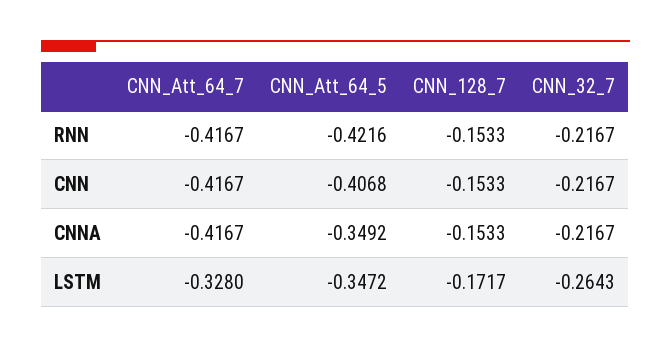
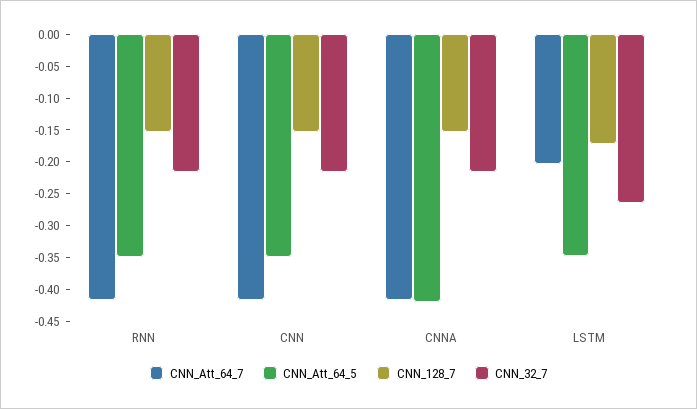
  {
    "CNN_Att_64_7": {
      "RNN": -0.4167,
      "CNN": -0.4167,
      "CNNA": -0.4167,
-     "LSTM": -0.328
+     "LSTM": -0.2
    },
    "CNN_Att_64_5": {
-     "RNN": -0.4216,
+     "RNN": -0.35,
-     "CNN": -0.4068,
+     "CNN": -0.35,
-     "CNNA": -0.3492,
+     "CNNA": -0.425,
      "LSTM": -0.3472
    },
    "CNN_128_7": {
      "RNN": -0.1533,
      "CNN": -0.1533,
      "CNNA": -0.1533,
      "LSTM": -0.1717
    },
    "CNN_32_7": {
      "RNN": -0.2167,
      "CNN": -0.2167,
      "CNNA": -0.2167,
      "LSTM": -0.2643
    }
  }

